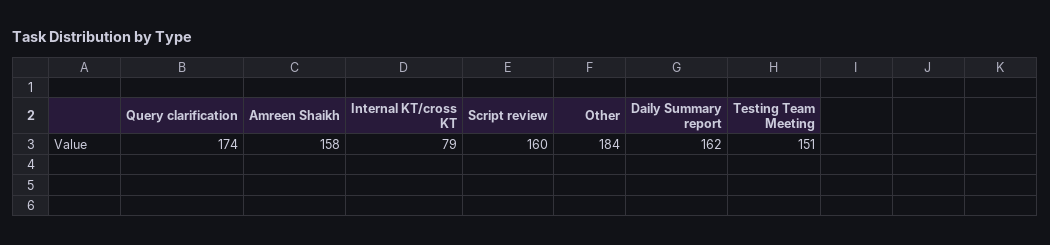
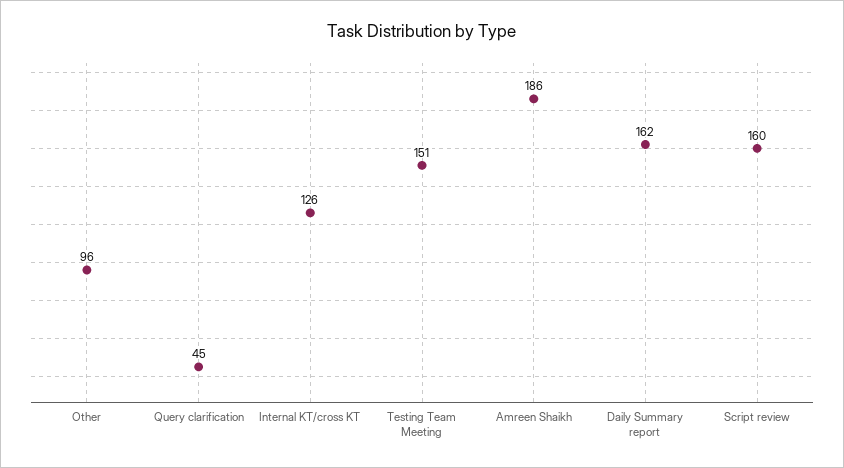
  {
-   "Query clarification": 174,
+   "Query clarification": 45,
-   "Amreen Shaikh": 158,
+   "Amreen Shaikh": 186,
-   "Internal KT/cross KT": 79,
+   "Internal KT/cross KT": 126,
    "Script review": 160,
-   "Other": 184,
+   "Other": 96,
    "Daily Summary report": 162,
    "Testing Team Meeting": 151
  }

